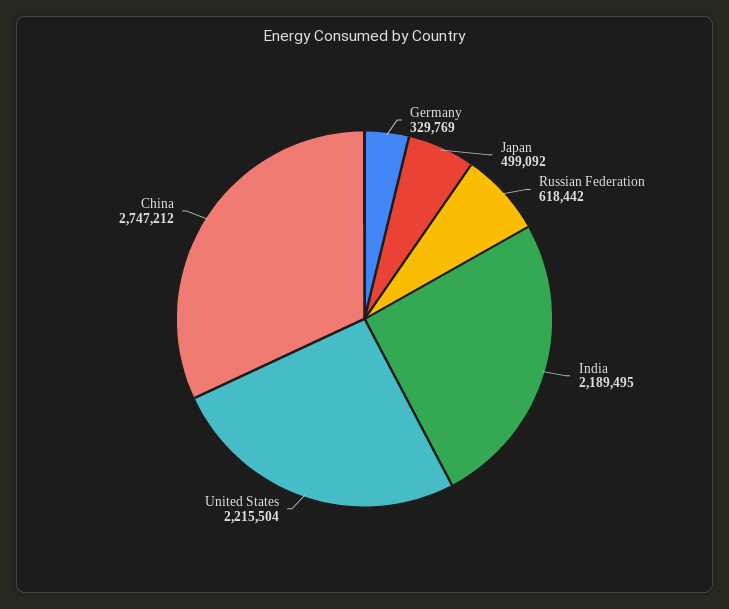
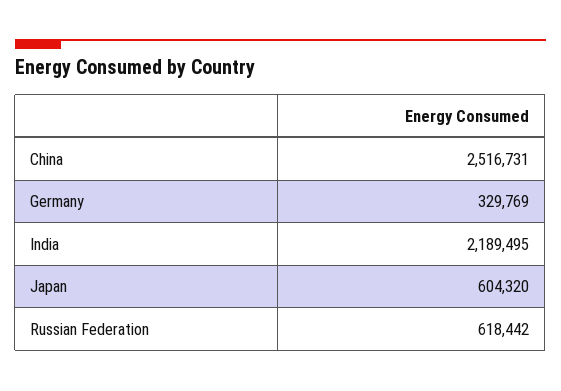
  {
    "Germany": 329769,
-   "Japan": 499092,
+   "Japan": 604320,
    "Russian Federation": 618442,
    "India": 2189495,
-   "United States": 2215504,
-   "China": 2747212
+   "China": 2516731
  }

